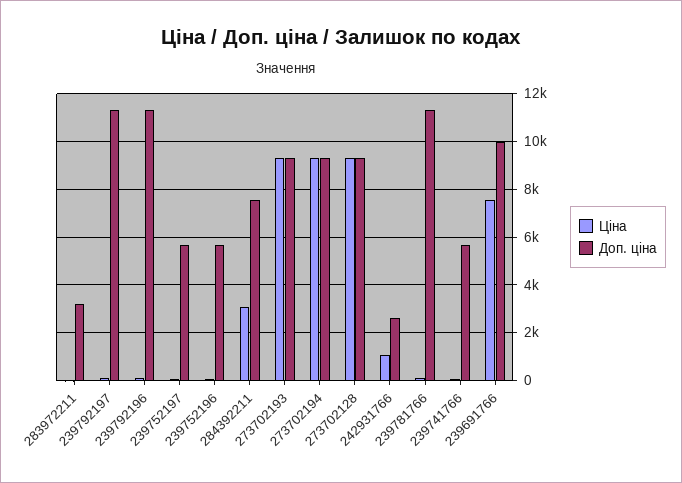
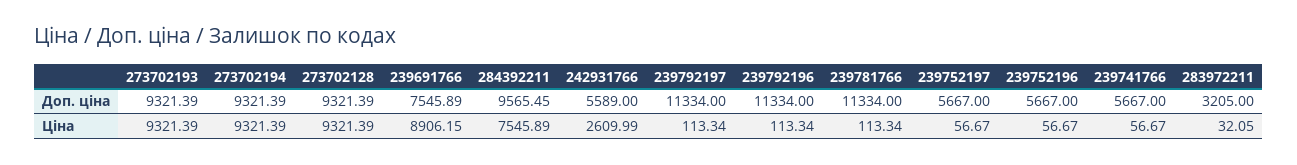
  {
    "Ціна": {
      "283972211": 32.05,
      "239792197": 113.34,
      "239792196": 113.34,
      "239752197": 56.67,
      "239752196": 56.67,
-     "284392211": 3000,
+     "284392211": 7545.89,
      "273702193": 9321.39,
      "273702194": 9321.39,
      "273702128": 9321.39,
-     "242931766": 1000,
+     "242931766": 2609.99,
      "239781766": 113.34,
      "239741766": 56.67,
-     "239691766": 7500
+     "239691766": 8906.15
    },
    "Доп. ціна": {
      "283972211": 3205,
      "239792197": 11334,
      "239792196": 11334,
      "239752197": 5667,
      "239752196": 5667,
-     "284392211": 7500,
+     "284392211": 9565.45,
      "273702193": 9321.39,
      "273702194": 9321.39,
      "273702128": 9321.39,
-     "242931766": 2500,
+     "242931766": 5589,
      "239781766": 11334,
      "239741766": 5667,
-     "239691766": 10000
+     "239691766": 7545.89
    }
  }

